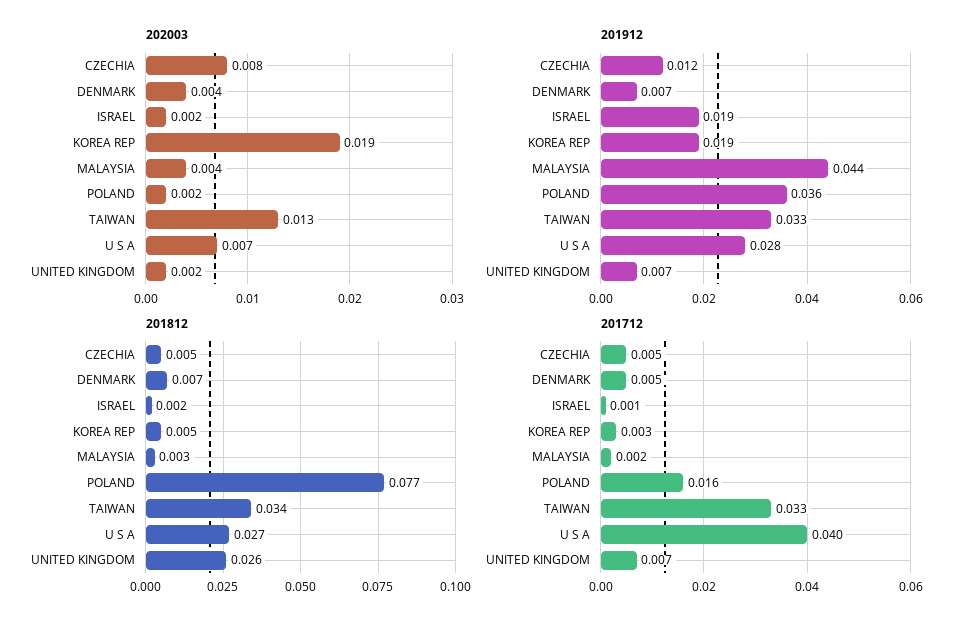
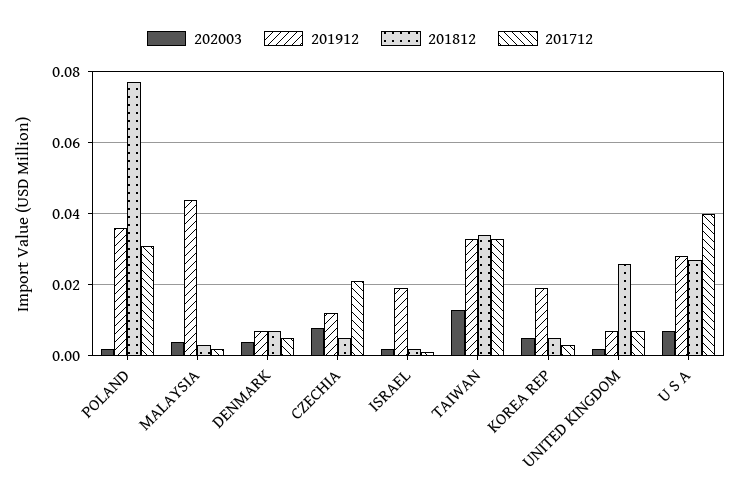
  {
    "202003": {
      "CZECHIA": 0.008,
      "DENMARK": 0.004,
      "ISRAEL": 0.002,
-     "KOREA REP": 0.019,
+     "KOREA REP": 0.005,
      "MALAYSIA": 0.004,
      "POLAND": 0.002,
      "TAIWAN": 0.013,
      "U S A": 0.007,
      "UNITED KINGDOM": 0.002
    },
    "201912": {
      "CZECHIA": 0.012,
      "DENMARK": 0.007,
      "ISRAEL": 0.019,
      "KOREA REP": 0.019,
      "MALAYSIA": 0.044,
      "POLAND": 0.036,
      "TAIWAN": 0.033,
      "U S A": 0.028,
      "UNITED KINGDOM": 0.007
    },
    "201812": {
      "CZECHIA": 0.005,
      "DENMARK": 0.007,
      "ISRAEL": 0.002,
      "KOREA REP": 0.005,
      "MALAYSIA": 0.003,
      "POLAND": 0.077,
      "TAIWAN": 0.034,
      "U S A": 0.027,
      "UNITED KINGDOM": 0.026
    },
    "201712": {
-     "CZECHIA": 0.005,
+     "CZECHIA": 0.02,
      "DENMARK": 0.005,
      "ISRAEL": 0.001,
      "KOREA REP": 0.003,
      "MALAYSIA": 0.002,
-     "POLAND": 0.016,
+     "POLAND": 0.03,
      "TAIWAN": 0.033,
      "U S A": 0.04,
      "UNITED KINGDOM": 0.007
    }
  }

